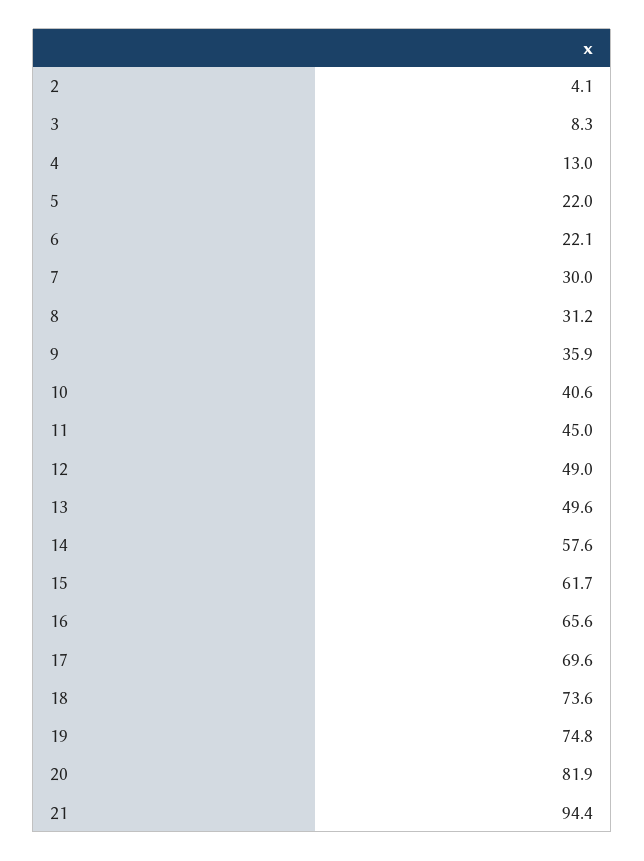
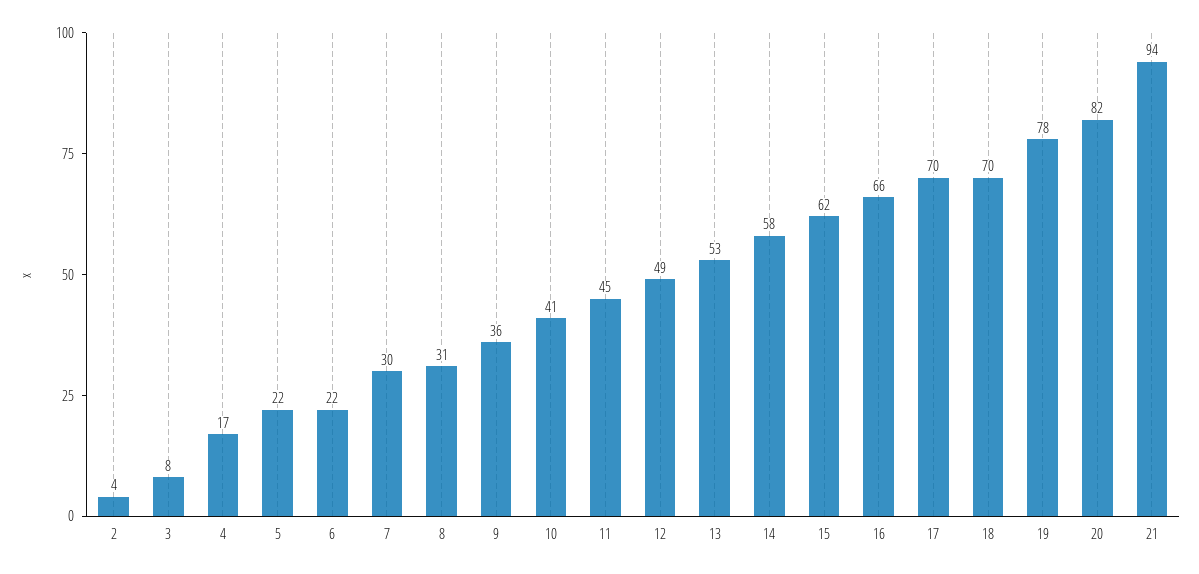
  {
    "2": 4.1,
    "3": 8.3,
-   "4": 13,
+   "4": 17,
    "5": 22,
    "6": 22.1,
    "7": 30,
    "8": 31.2,
    "9": 35.9,
    "10": 40.6,
    "11": 45,
    "12": 49,
-   "13": 49.6,
+   "13": 53,
    "14": 57.6,
    "15": 61.7,
    "16": 65.6,
    "17": 69.6,
-   "18": 73.6,
+   "18": 70,
-   "19": 74.8,
+   "19": 78,
    "20": 81.9,
    "21": 94.4
  }

